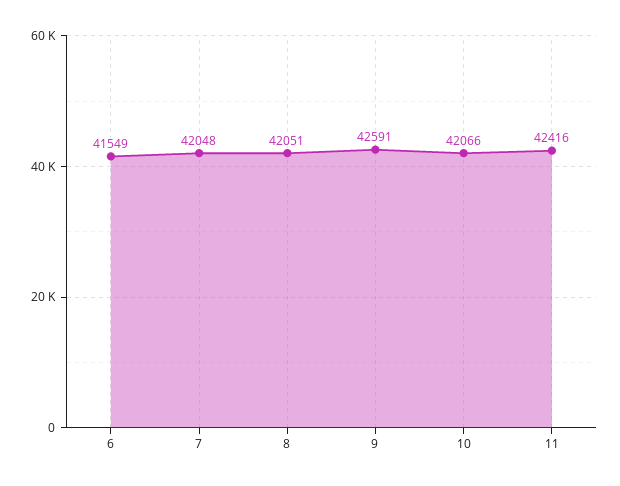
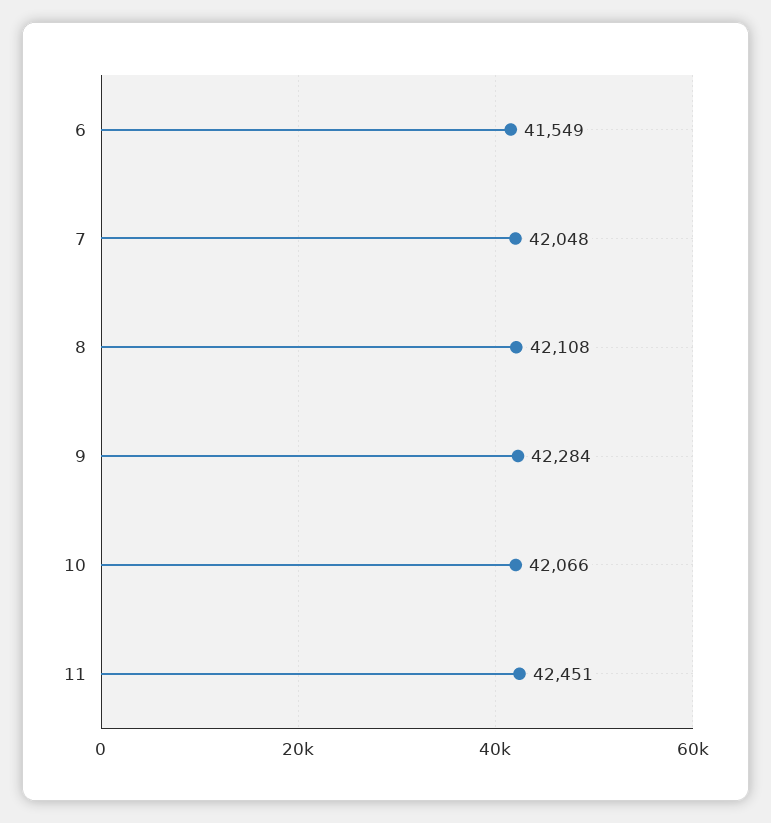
  {
    "6": 41549,
    "7": 42048,
-   "8": 42051,
+   "8": 42108,
-   "9": 42591,
+   "9": 42284,
    "10": 42066,
-   "11": 42416
+   "11": 42451
  }

